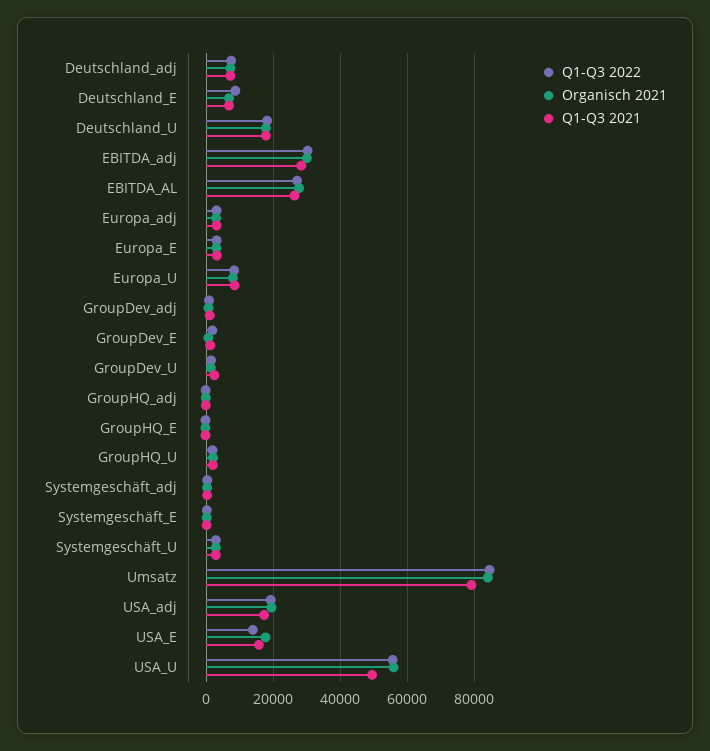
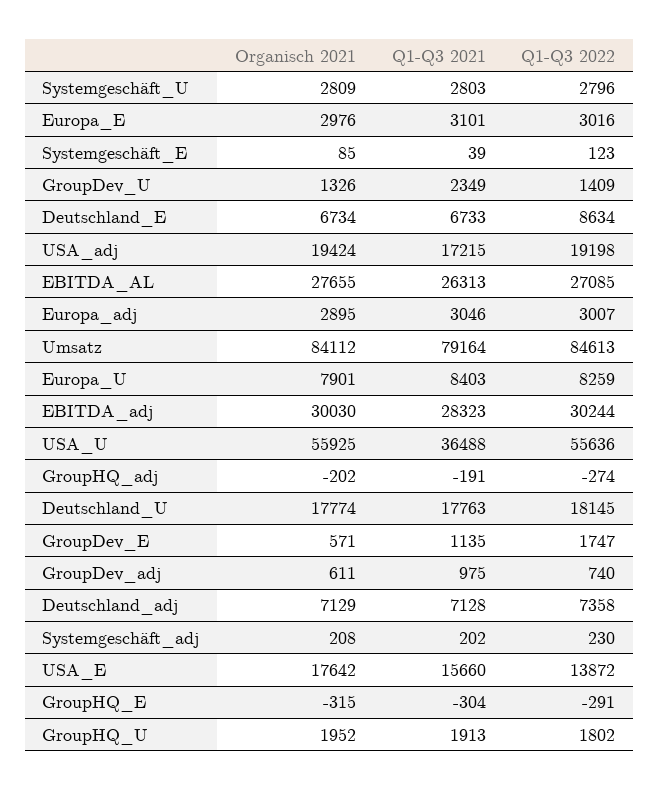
  {
    "Q1-Q3 2022": {
      "Deutschland_adj": 7358,
      "Deutschland_E": 8634,
      "Deutschland_U": 18145,
      "EBITDA_adj": 30244,
      "EBITDA_AL": 27085,
      "Europa_adj": 3007,
      "Europa_E": 3016,
      "Europa_U": 8259,
      "GroupDev_adj": 740,
      "GroupDev_E": 1747,
      "GroupDev_U": 1409,
      "GroupHQ_adj": -274,
      "GroupHQ_E": -291,
      "GroupHQ_U": 1802,
      "Systemgeschäft_adj": 230,
      "Systemgeschäft_E": 123,
      "Systemgeschäft_U": 2796,
      "Umsatz": 84613,
      "USA_adj": 19198,
      "USA_E": 13872,
      "USA_U": 55636
    },
    "Organisch 2021": {
      "Deutschland_adj": 7129,
      "Deutschland_E": 6734,
      "Deutschland_U": 17774,
      "EBITDA_adj": 30030,
      "EBITDA_AL": 27655,
      "Europa_adj": 2895,
      "Europa_E": 2976,
      "Europa_U": 7901,
      "GroupDev_adj": 611,
      "GroupDev_E": 571,
      "GroupDev_U": 1326,
      "GroupHQ_adj": -202,
      "GroupHQ_E": -315,
      "GroupHQ_U": 1952,
      "Systemgeschäft_adj": 208,
      "Systemgeschäft_E": 85,
      "Systemgeschäft_U": 2809,
      "Umsatz": 84112,
      "USA_adj": 19424,
      "USA_E": 17642,
      "USA_U": 55925
    },
    "Q1-Q3 2021": {
      "Deutschland_adj": 7128,
      "Deutschland_E": 6733,
      "Deutschland_U": 17763,
      "EBITDA_adj": 28323,
      "EBITDA_AL": 26313,
      "Europa_adj": 3046,
      "Europa_E": 3101,
      "Europa_U": 8403,
      "GroupDev_adj": 975,
      "GroupDev_E": 1135,
      "GroupDev_U": 2349,
      "GroupHQ_adj": -191,
      "GroupHQ_E": -304,
      "GroupHQ_U": 1913,
      "Systemgeschäft_adj": 202,
      "Systemgeschäft_E": 39,
      "Systemgeschäft_U": 2803,
      "Umsatz": 79164,
      "USA_adj": 17215,
      "USA_E": 15660,
-     "USA_U": 50000
+     "USA_U": 36488
    }
  }

